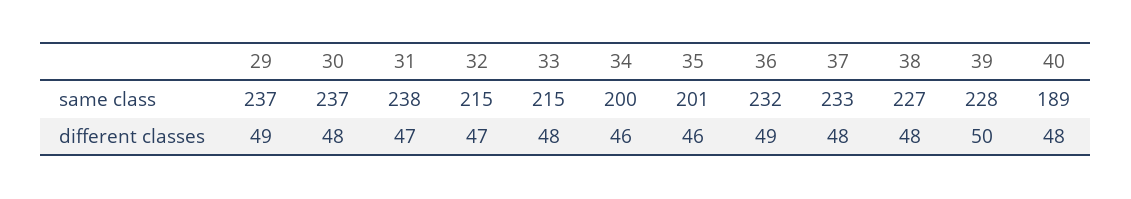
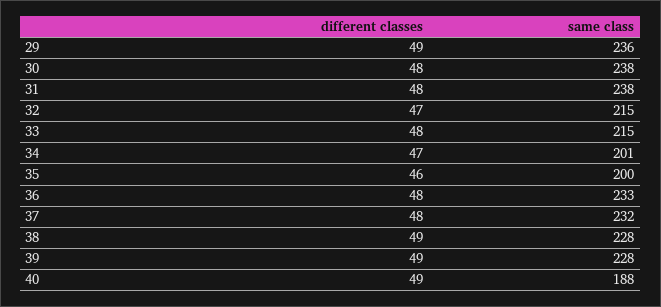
  {
    "29": {
-     "same class": 237,
+     "same class": 236,
      "different classes": 49
    },
    "30": {
-     "same class": 237,
+     "same class": 238,
      "different classes": 48
    },
    "31": {
      "same class": 238,
-     "different classes": 47
+     "different classes": 48
    },
    "32": {
      "same class": 215,
      "different classes": 47
    },
    "33": {
      "same class": 215,
      "different classes": 48
    },
    "34": {
-     "same class": 200,
+     "same class": 201,
-     "different classes": 46
+     "different classes": 47
    },
    "35": {
-     "same class": 201,
+     "same class": 200,
      "different classes": 46
    },
    "36": {
-     "same class": 232,
+     "same class": 233,
-     "different classes": 49
+     "different classes": 48
    },
    "37": {
-     "same class": 233,
+     "same class": 232,
      "different classes": 48
    },
    "38": {
-     "same class": 227,
+     "same class": 228,
-     "different classes": 48
+     "different classes": 49
    },
    "39": {
      "same class": 228,
-     "different classes": 50
+     "different classes": 49
    },
    "40": {
-     "same class": 189,
+     "same class": 188,
-     "different classes": 48
+     "different classes": 49
    }
  }

